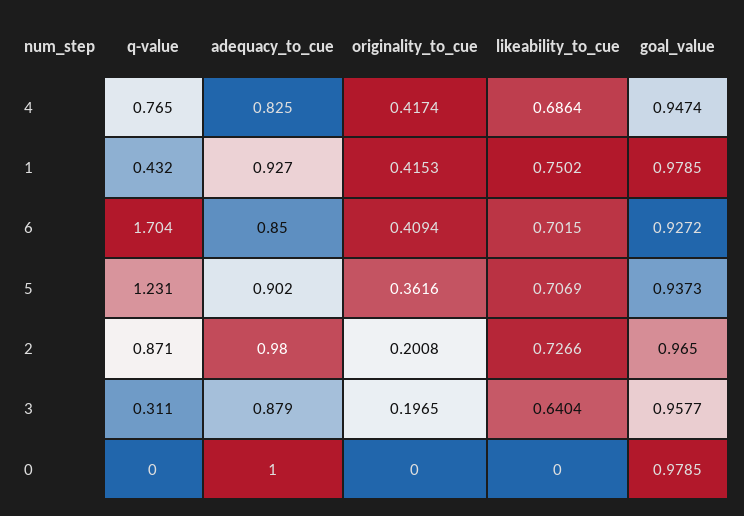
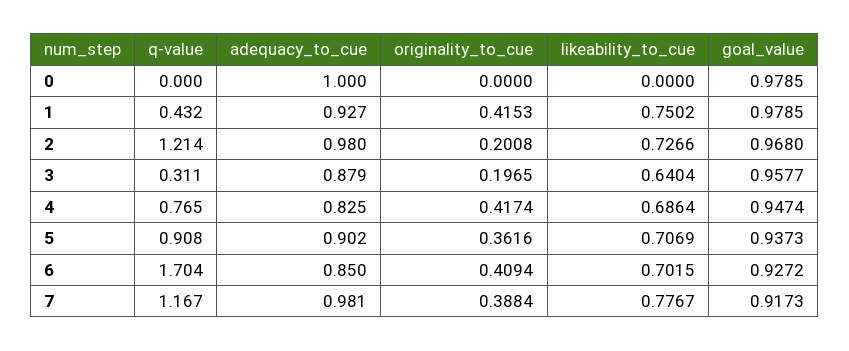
  {
    "q-value": {
      "4": 0.765,
      "1": 0.432,
      "6": 1.704,
-     "5": 1.231,
+     "5": 0.908,
-     "2": 0.871,
+     "2": 1.214,
      "3": 0.311,
-     "0": 0
+     "0": 0,
+     "7": 1.167
    },
    "adequacy_to_cue": {
      "4": 0.825,
      "1": 0.927,
      "6": 0.85,
      "5": 0.902,
      "2": 0.98,
      "3": 0.879,
-     "0": 1
+     "0": 1,
+     "7": 0.981
    },
    "originality_to_cue": {
      "4": 0.4174,
      "1": 0.4153,
      "6": 0.4094,
      "5": 0.3616,
      "2": 0.2008,
      "3": 0.1965,
-     "0": 0
+     "0": 0,
+     "7": 0.3884
    },
    "likeability_to_cue": {
      "4": 0.6864,
      "1": 0.7502,
      "6": 0.7015,
      "5": 0.7069,
      "2": 0.7266,
      "3": 0.6404,
-     "0": 0
+     "0": 0,
+     "7": 0.7767
    },
    "goal_value": {
      "4": 0.9474,
      "1": 0.9785,
      "6": 0.9272,
      "5": 0.9373,
-     "2": 0.965,
+     "2": 0.968,
      "3": 0.9577,
-     "0": 0.9785
+     "0": 0.9785,
+     "7": 0.9173
    }
  }

